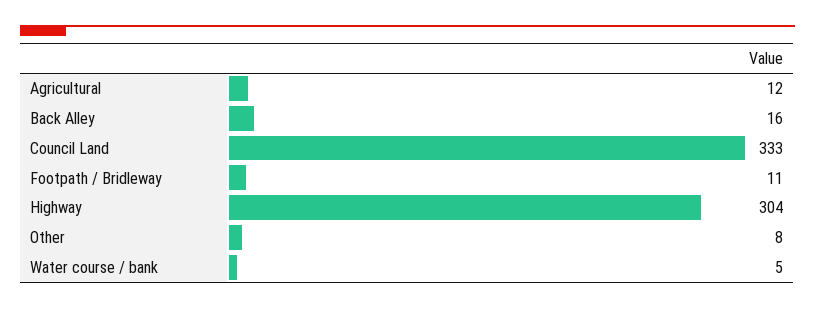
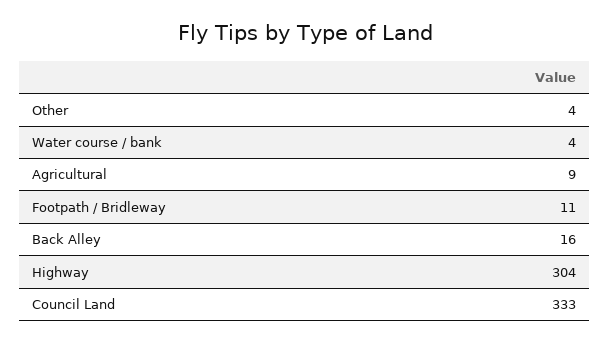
  {
-   "Agricultural": 12,
+   "Agricultural": 9,
    "Back Alley": 16,
    "Council Land": 333,
    "Footpath / Bridleway": 11,
    "Highway": 304,
-   "Other": 8,
+   "Other": 4,
-   "Water course / bank": 5
+   "Water course / bank": 4
  }

